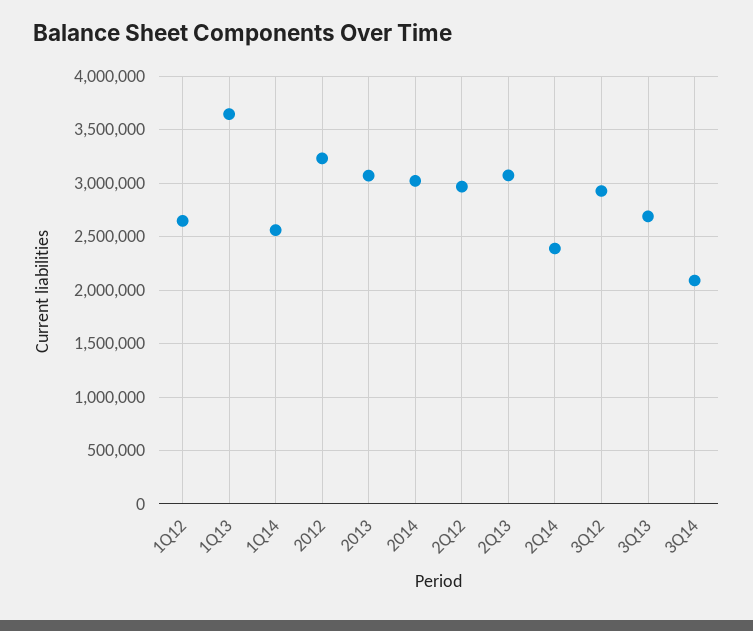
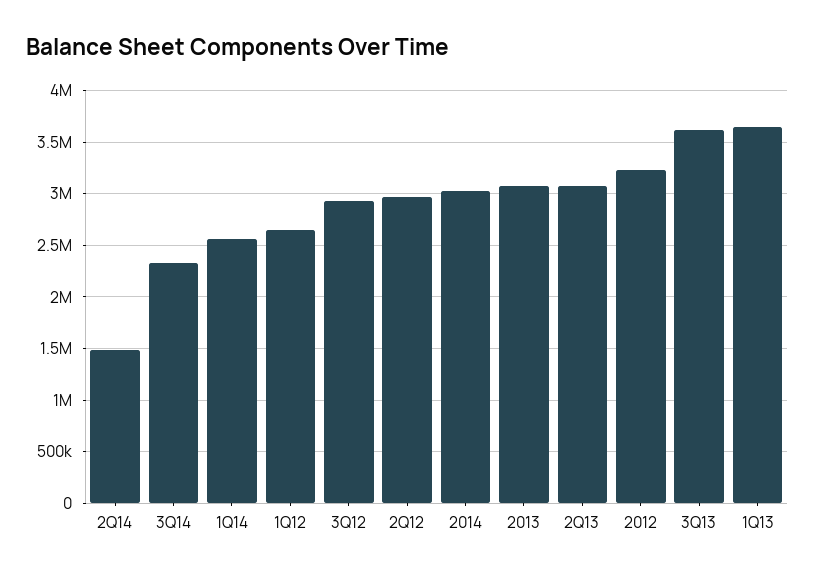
  {
    "1Q12": 2600000,
    "1Q13": 3600000,
    "1Q14": 2600000,
    "2012": 3200000,
    "2013": 3100000,
    "2014": 3000000,
    "2Q12": 3000000,
    "2Q13": 3100000,
-   "2Q14": 2400000,
+   "2Q14": 1500000,
    "3Q12": 2900000,
-   "3Q13": 2700000,
+   "3Q13": 3600000,
-   "3Q14": 2100000
+   "3Q14": 2300000
  }

